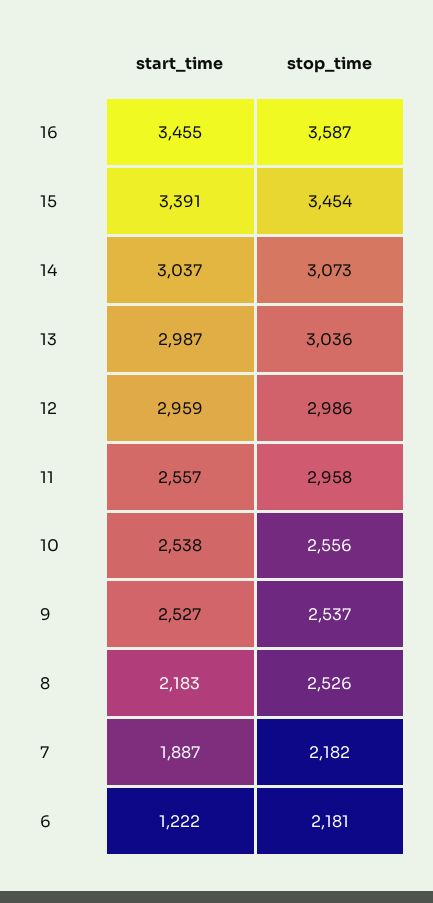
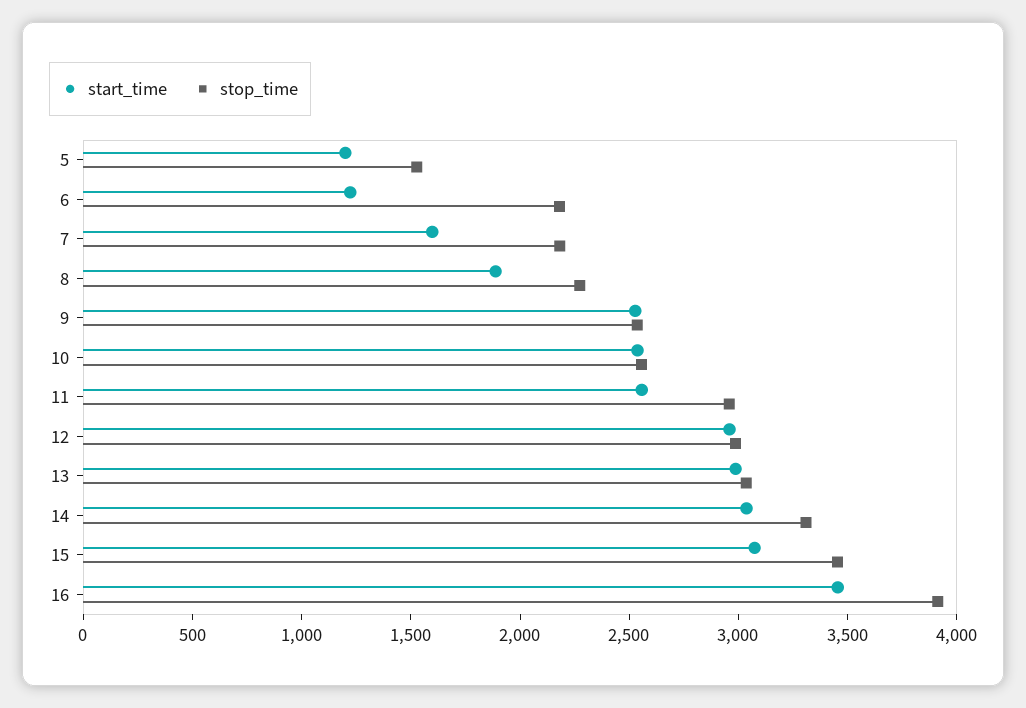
  {
    "start_time": {
      "16": 3455,
-     "15": 3391,
+     "15": 3100,
      "14": 3037,
      "13": 2987,
      "12": 2959,
      "11": 2557,
      "10": 2538,
      "9": 2527,
-     "8": 2183,
+     "8": 1900,
-     "7": 1887,
+     "7": 1600,
-     "6": 1222
+     "6": 1222,
+     "5": 1200
    },
    "stop_time": {
-     "16": 3587,
+     "16": 3900,
      "15": 3454,
-     "14": 3073,
+     "14": 3300,
      "13": 3036,
      "12": 2986,
      "11": 2958,
      "10": 2556,
      "9": 2537,
-     "8": 2526,
+     "8": 2300,
      "7": 2182,
-     "6": 2181
+     "6": 2181,
+     "5": 1500
    }
  }

